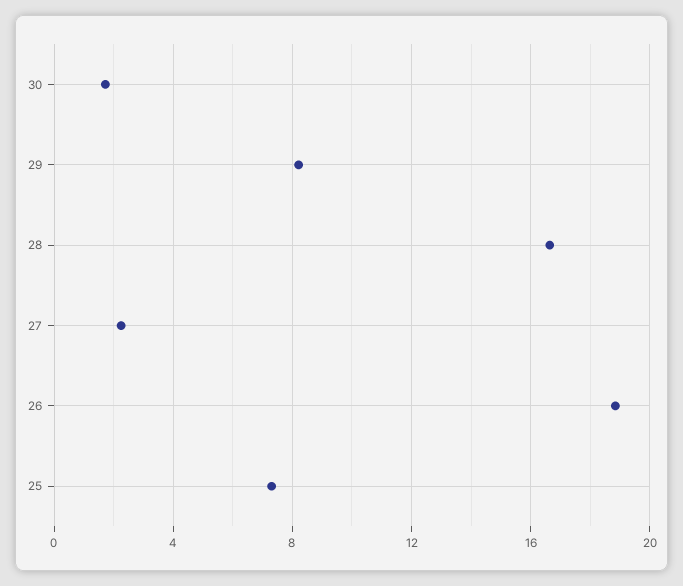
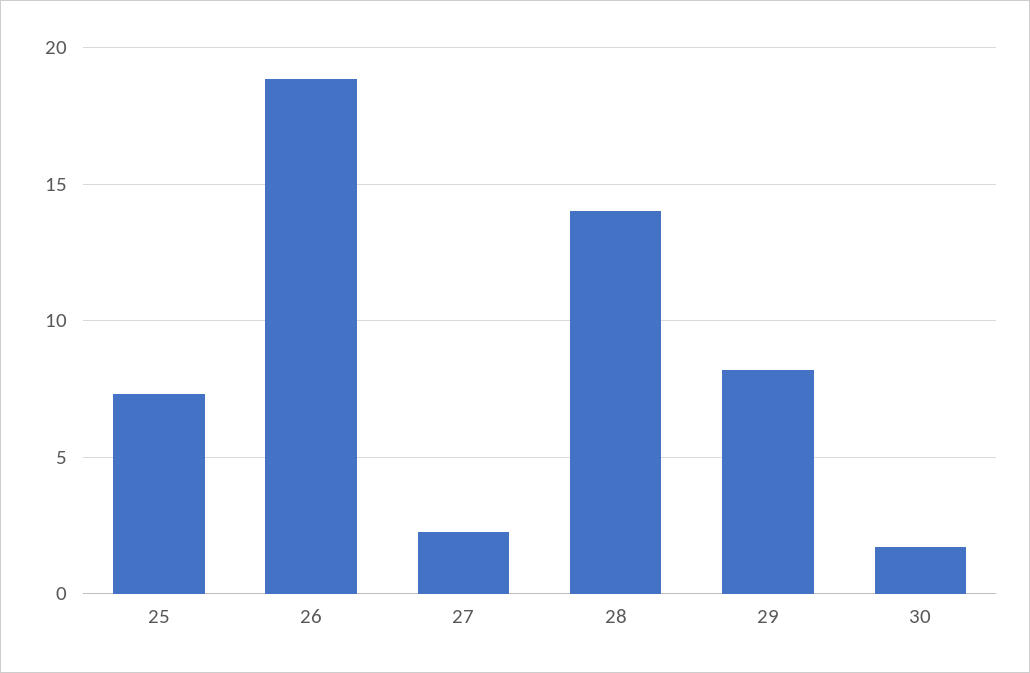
  {
    "30": 1.5,
    "29": 8,
-   "28": 16.5,
+   "28": 14,
    "27": 2.5,
    "26": 19,
    "25": 7.5
  }

